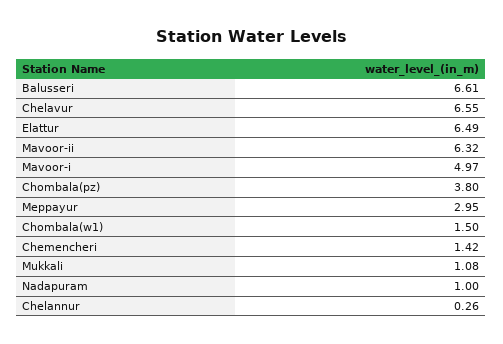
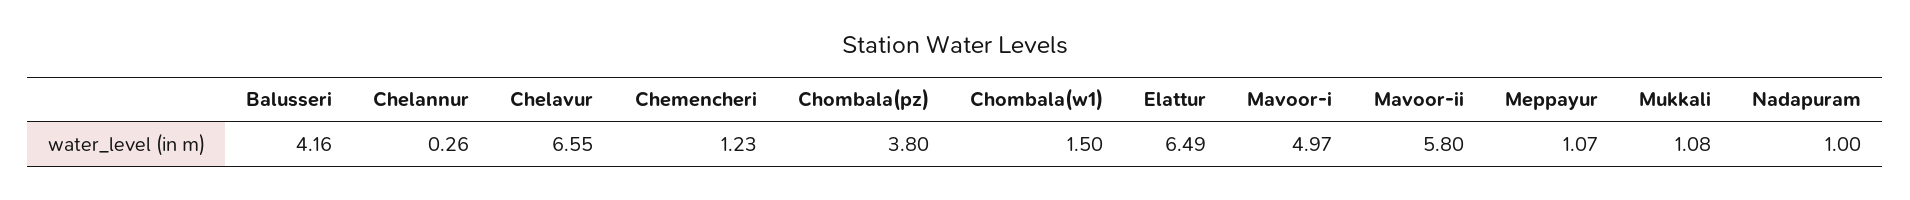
  {
-   "Balusseri": 6.61,
+   "Balusseri": 4.16,
    "Chelavur": 6.55,
    "Elattur": 6.49,
-   "Mavoor-ii": 6.32,
+   "Mavoor-ii": 5.8,
    "Mavoor-i": 4.97,
    "Chombala(pz)": 3.8,
-   "Meppayur": 2.95,
+   "Meppayur": 1.07,
    "Chombala(w1)": 1.5,
-   "Chemencheri": 1.42,
+   "Chemencheri": 1.23,
    "Mukkali": 1.08,
    "Nadapuram": 1,
    "Chelannur": 0.26
  }

